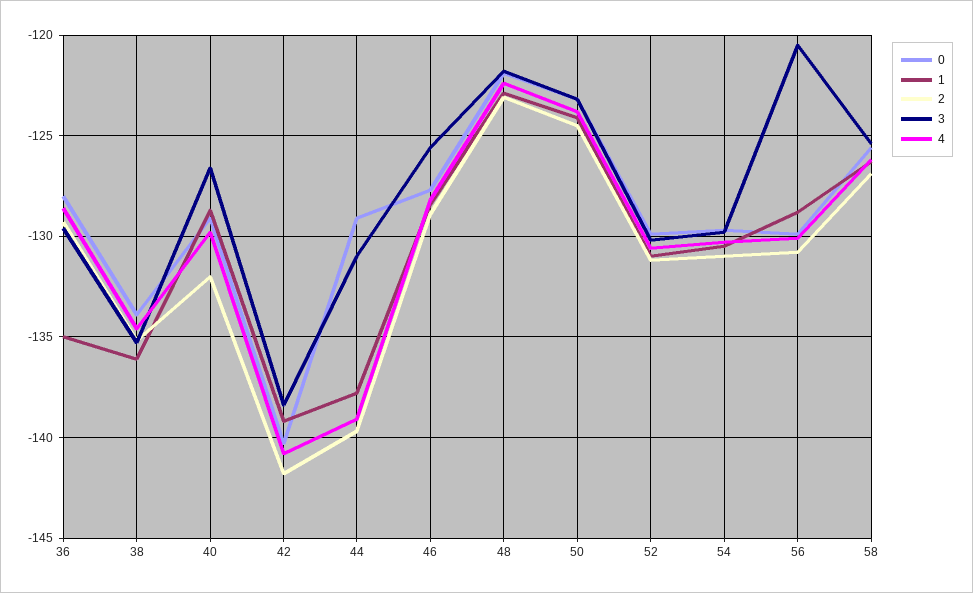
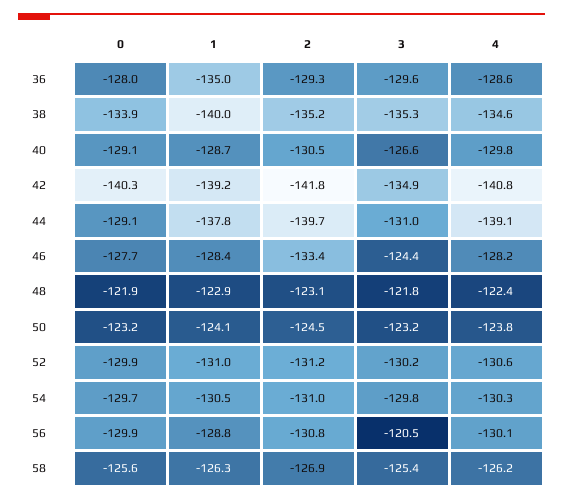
  {
    "0": {
      "36": -128,
      "38": -133.9,
      "40": -129.1,
      "42": -140.3,
      "44": -129.1,
      "46": -127.7,
      "48": -121.9,
      "50": -123.2,
      "52": -129.9,
      "54": -129.7,
      "56": -129.9,
      "58": -125.6
    },
    "1": {
      "36": -135,
-     "38": -136,
+     "38": -140,
      "40": -128.7,
      "42": -139.2,
      "44": -137.8,
      "46": -128.4,
      "48": -122.9,
      "50": -124.1,
      "52": -131,
      "54": -130.5,
      "56": -128.8,
      "58": -126.3
    },
    "2": {
      "36": -129.3,
      "38": -135.2,
-     "40": -132,
+     "40": -130.5,
      "42": -141.8,
      "44": -139.7,
-     "46": -129,
+     "46": -133.4,
      "48": -123.1,
      "50": -124.5,
      "52": -131.2,
      "54": -131,
      "56": -130.8,
      "58": -126.9
    },
    "3": {
      "36": -129.6,
      "38": -135.3,
      "40": -126.6,
-     "42": -138.5,
+     "42": -134.9,
      "44": -131,
-     "46": -125.5,
+     "46": -124.4,
      "48": -121.8,
      "50": -123.2,
      "52": -130.2,
      "54": -129.8,
      "56": -120.5,
      "58": -125.4
    },
    "4": {
      "36": -128.6,
      "38": -134.6,
      "40": -129.8,
      "42": -140.8,
      "44": -139.1,
      "46": -128.2,
      "48": -122.4,
      "50": -123.8,
      "52": -130.6,
      "54": -130.3,
      "56": -130.1,
      "58": -126.2
    }
  }

